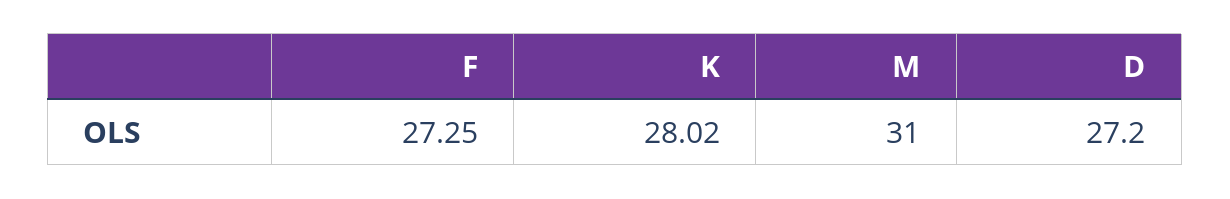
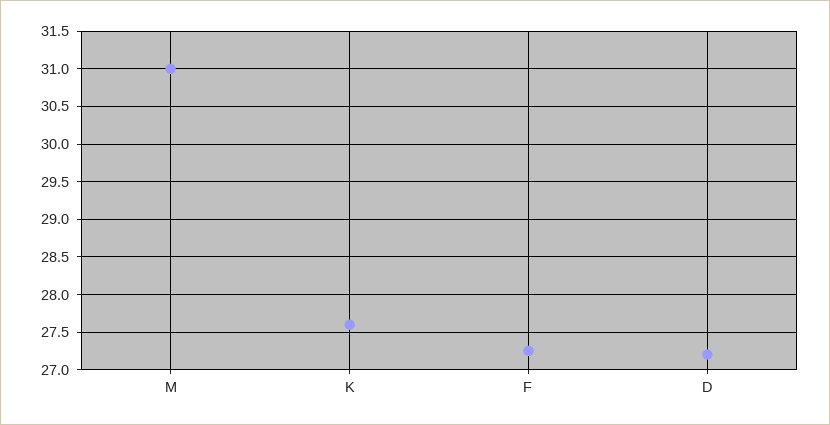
  {
    "F": 27.25,
-   "K": 28.02,
+   "K": 27.6,
    "M": 31,
    "D": 27.2
  }

